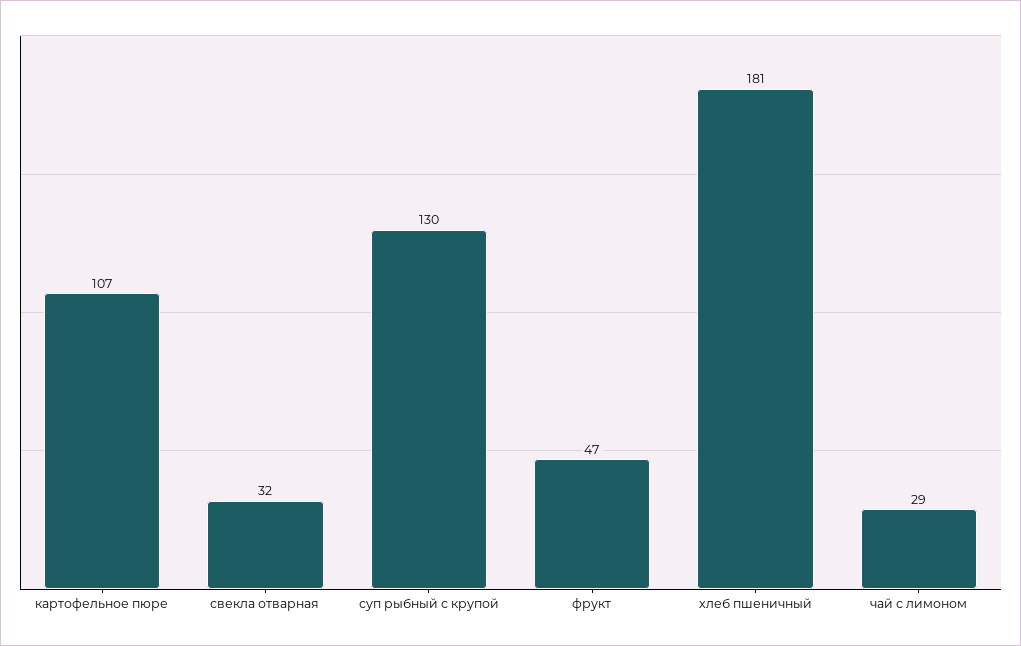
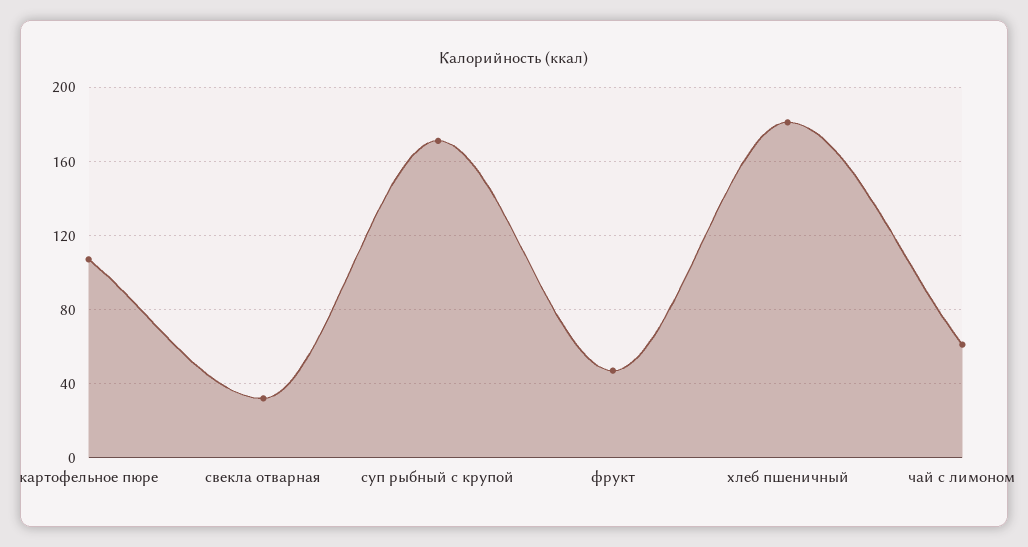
  {
    "картофельное пюре": 107,
    "свекла отварная": 32,
-   "суп рыбный с крупой": 130,
+   "суп рыбный с крупой": 170,
    "фрукт": 47,
    "хлеб пшеничный": 181,
-   "чай с лимоном": 29
+   "чай с лимоном": 60
  }

